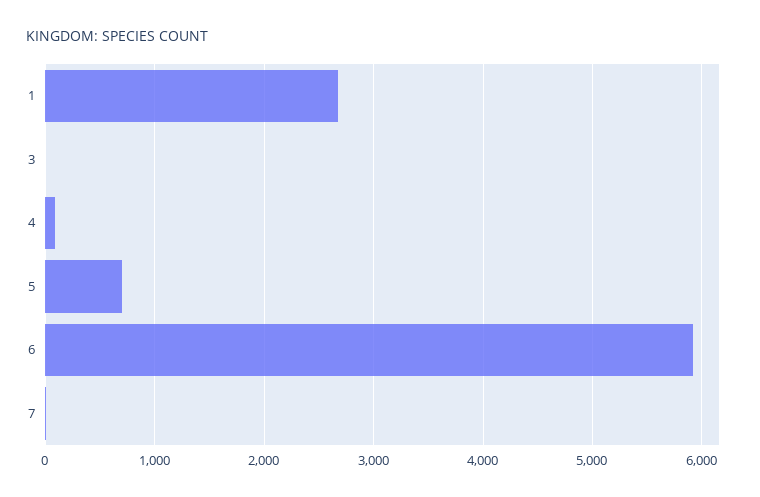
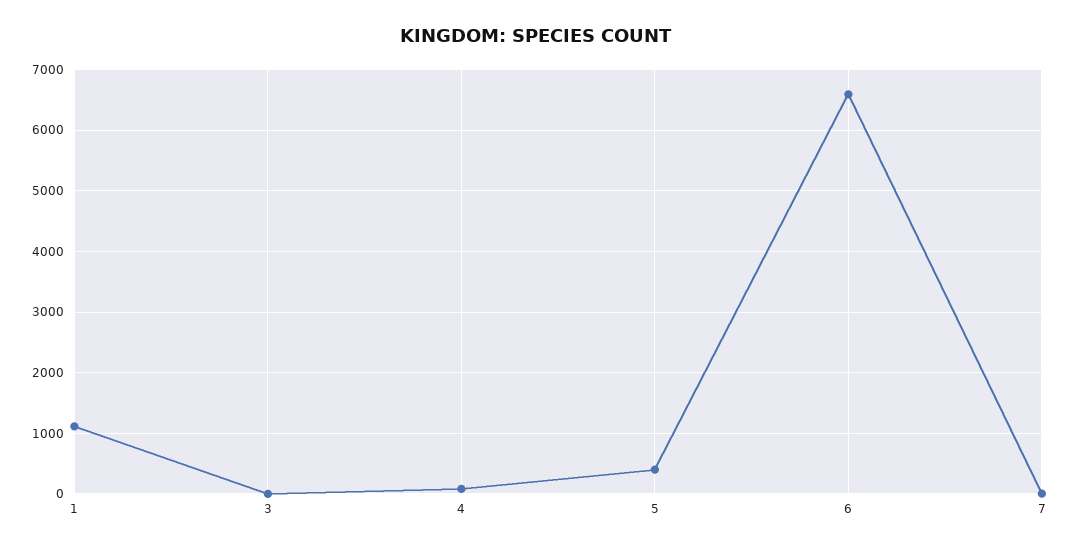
  {
-   "1": 2700,
+   "1": 1100,
    "3": 0,
    "4": 100,
-   "5": 700,
+   "5": 400,
-   "6": 5900,
+   "6": 6600,
    "7": 0
  }

